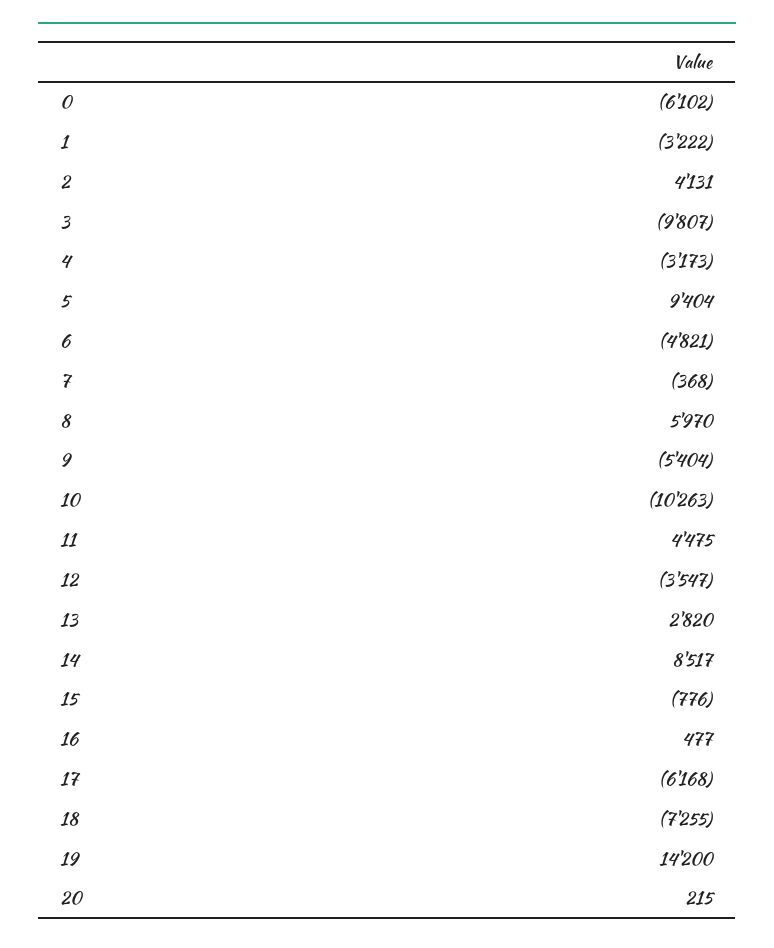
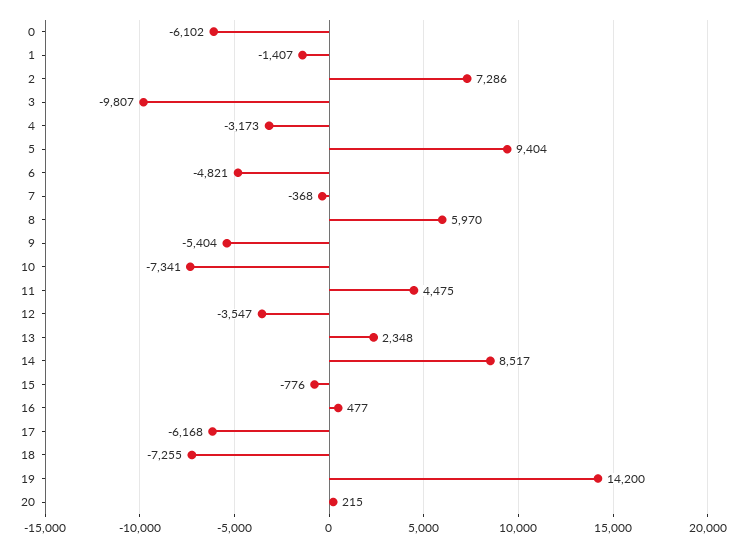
  {
    "0": -6102,
-   "1": -3222,
+   "1": -1407,
-   "2": 4131,
+   "2": 7286,
    "3": -9807,
    "4": -3173,
    "5": 9404,
    "6": -4821,
    "7": -368,
    "8": 5970,
    "9": -5404,
-   "10": -10263,
+   "10": -7341,
    "11": 4475,
    "12": -3547,
-   "13": 2820,
+   "13": 2348,
    "14": 8517,
    "15": -776,
    "16": 477,
    "17": -6168,
    "18": -7255,
    "19": 14200,
    "20": 215
  }

